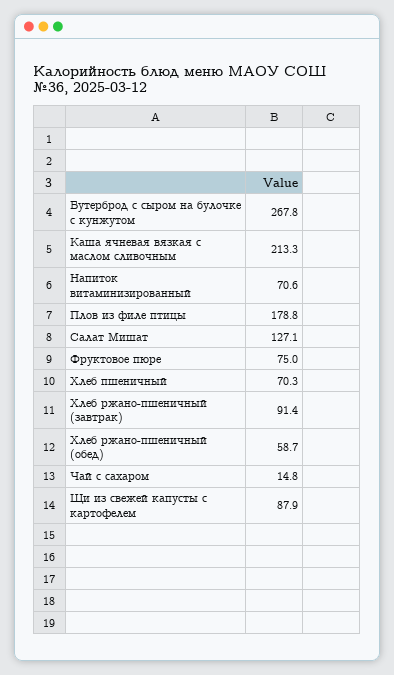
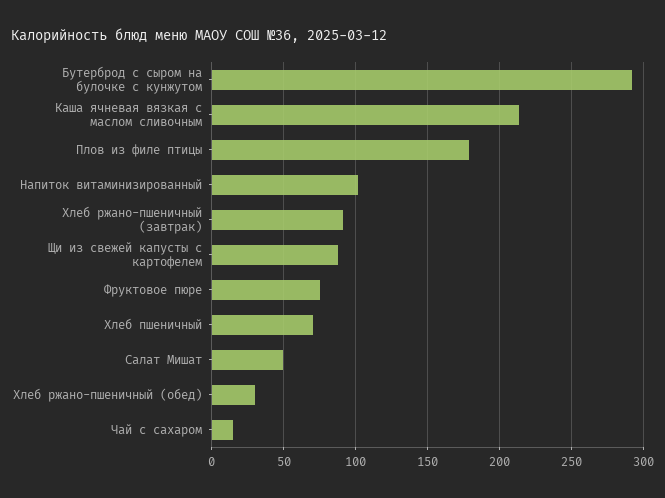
  {
-   "Бутерброд с сыром на булочке с кунжутом": 267.8,
+   "Бутерброд с сыром на булочке с кунжутом": 290,
    "Каша ячневая вязкая с маслом сливочным": 213.3,
-   "Напиток витаминизированный": 70.6,
+   "Напиток витаминизированный": 100,
    "Плов из филе птицы": 178.8,
-   "Салат Мишат": 127.1,
+   "Салат Мишат": 50,
    "Фруктовое пюре": 75,
    "Хлеб пшеничный": 70.3,
    "Хлеб ржано-пшеничный (завтрак)": 91.4,
-   "Хлеб ржано-пшеничный (обед)": 58.7,
+   "Хлеб ржано-пшеничный (обед)": 30,
    "Чай с сахаром": 14.8,
    "Щи из свежей капусты с картофелем": 87.9
  }

